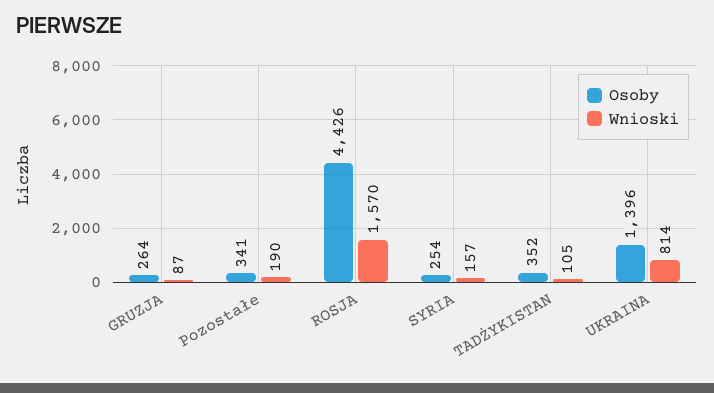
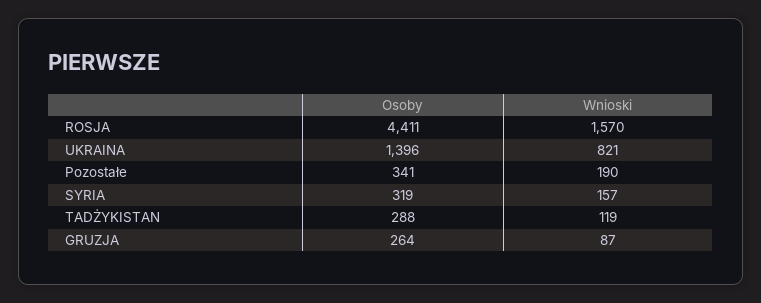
  {
    "Osoby": {
      "GRUZJA": 264,
      "Pozostałe": 341,
-     "ROSJA": 4426,
+     "ROSJA": 4411,
-     "SYRIA": 254,
+     "SYRIA": 319,
-     "TADŻYKISTAN": 352,
+     "TADŻYKISTAN": 288,
      "UKRAINA": 1396
    },
    "Wnioski": {
      "GRUZJA": 87,
      "Pozostałe": 190,
      "ROSJA": 1570,
      "SYRIA": 157,
-     "TADŻYKISTAN": 105,
+     "TADŻYKISTAN": 119,
-     "UKRAINA": 814
+     "UKRAINA": 821
    }
  }

